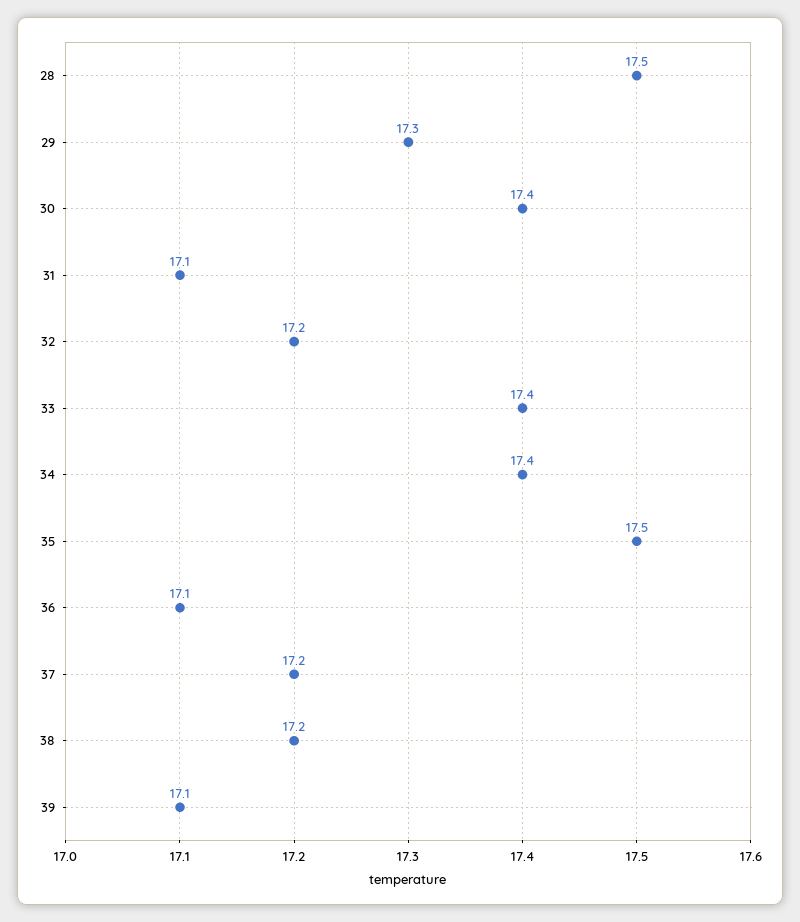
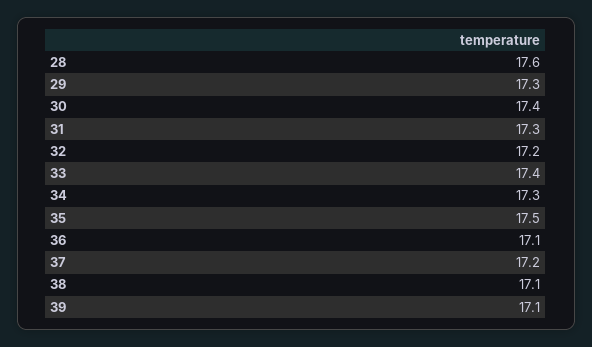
  {
-   "28": 17.5,
+   "28": 17.6,
    "29": 17.3,
    "30": 17.4,
-   "31": 17.1,
+   "31": 17.3,
    "32": 17.2,
    "33": 17.4,
-   "34": 17.4,
+   "34": 17.3,
    "35": 17.5,
    "36": 17.1,
    "37": 17.2,
-   "38": 17.2,
+   "38": 17.1,
    "39": 17.1
  }

